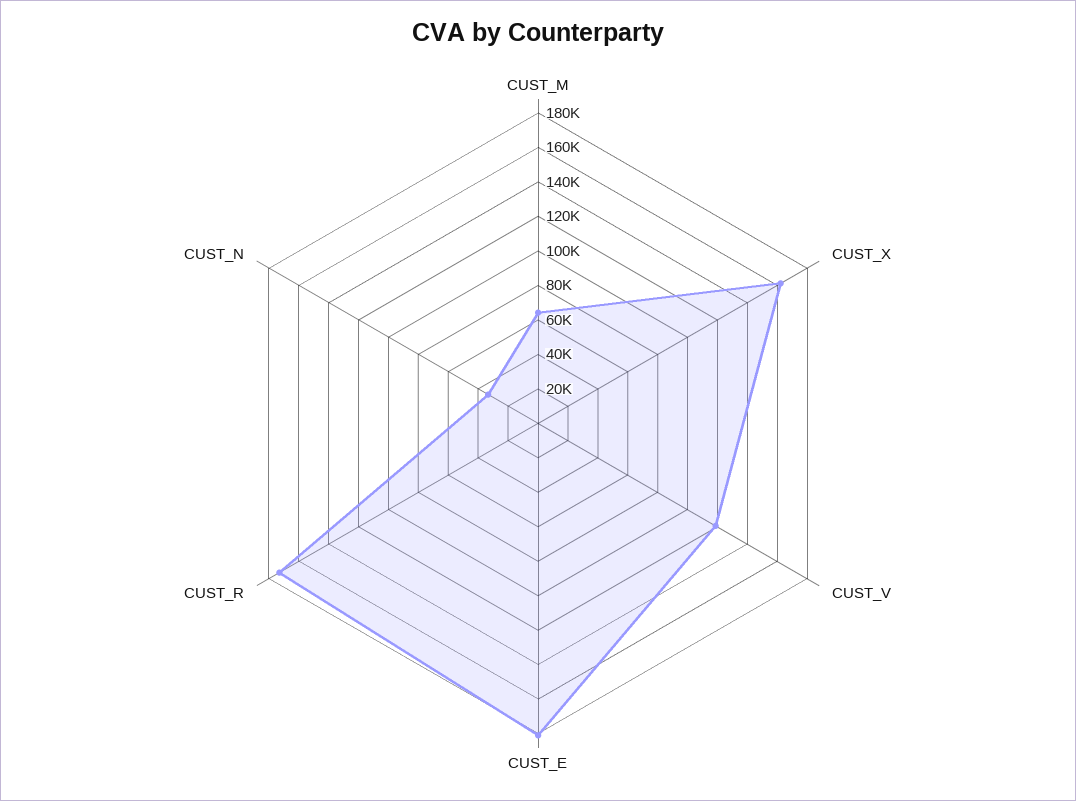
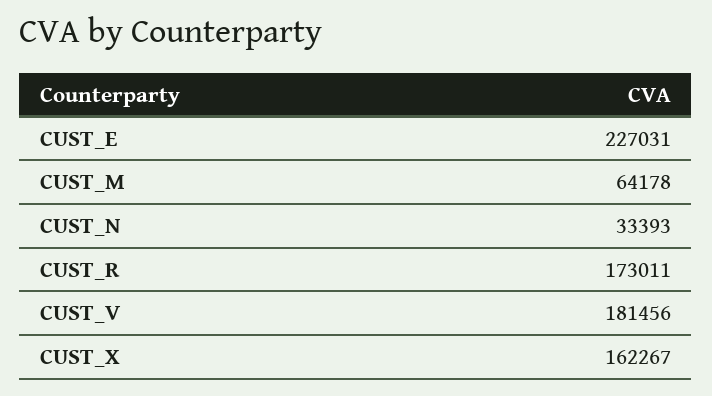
  {
    "CUST_M": 64178,
    "CUST_X": 162267,
-   "CUST_V": 120000,
+   "CUST_V": 181456,
-   "CUST_E": 180000,
+   "CUST_E": 227031,
    "CUST_R": 173011,
    "CUST_N": 33393
  }

